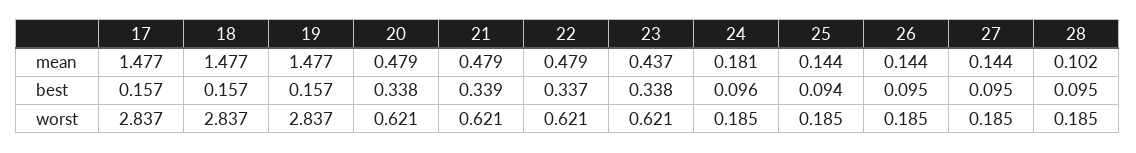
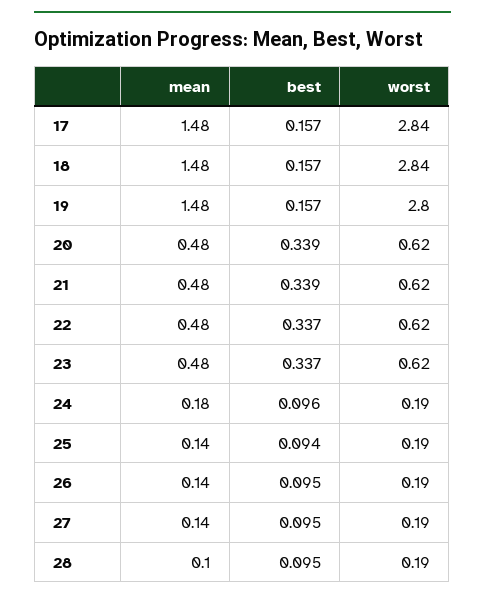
  {
    "17": {
      "mean": 1.477,
      "best": 0.157,
      "worst": 2.837
    },
    "18": {
      "mean": 1.477,
      "best": 0.157,
      "worst": 2.837
    },
    "19": {
      "mean": 1.477,
      "best": 0.157,
-     "worst": 2.837
+     "worst": 2.8
    },
    "20": {
      "mean": 0.479,
-     "best": 0.338,
+     "best": 0.339,
      "worst": 0.621
    },
    "21": {
      "mean": 0.479,
      "best": 0.339,
      "worst": 0.621
    },
    "22": {
      "mean": 0.479,
      "best": 0.337,
      "worst": 0.621
    },
    "23": {
-     "mean": 0.437,
+     "mean": 0.48,
-     "best": 0.338,
+     "best": 0.337,
      "worst": 0.621
    },
    "24": {
      "mean": 0.181,
      "best": 0.096,
      "worst": 0.185
    },
    "25": {
      "mean": 0.144,
      "best": 0.094,
      "worst": 0.185
    },
    "26": {
      "mean": 0.144,
      "best": 0.095,
      "worst": 0.185
    },
    "27": {
      "mean": 0.144,
      "best": 0.095,
      "worst": 0.185
    },
    "28": {
      "mean": 0.102,
      "best": 0.095,
      "worst": 0.185
    }
  }

